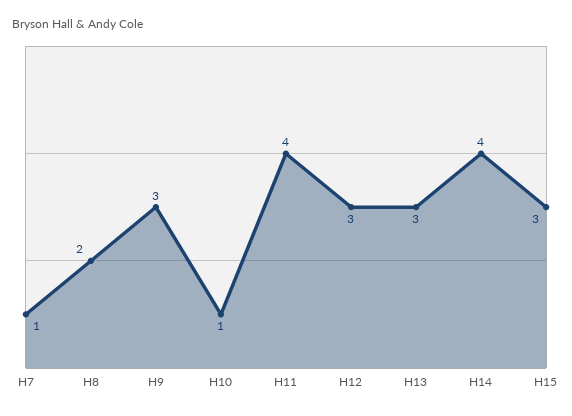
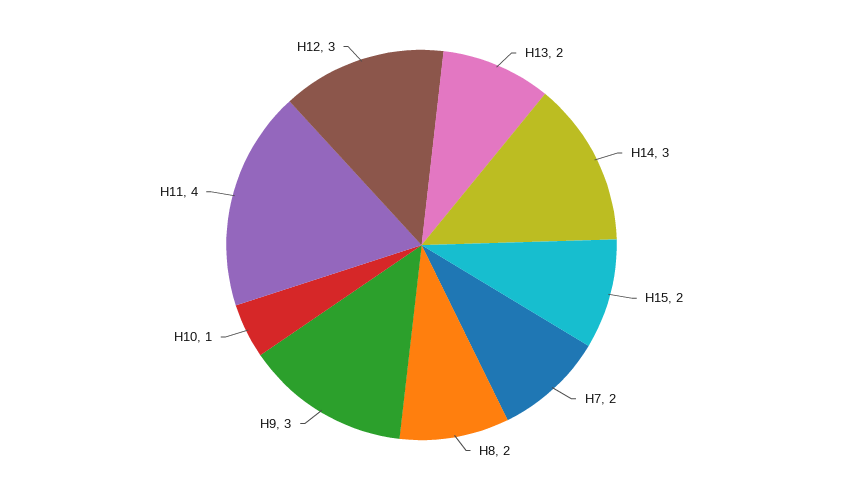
  {
-   "H7": 1,
+   "H7": 2,
    "H8": 2,
    "H9": 3,
    "H10": 1,
    "H11": 4,
    "H12": 3,
-   "H13": 3,
+   "H13": 2,
-   "H14": 4,
+   "H14": 3,
-   "H15": 3
+   "H15": 2
  }

